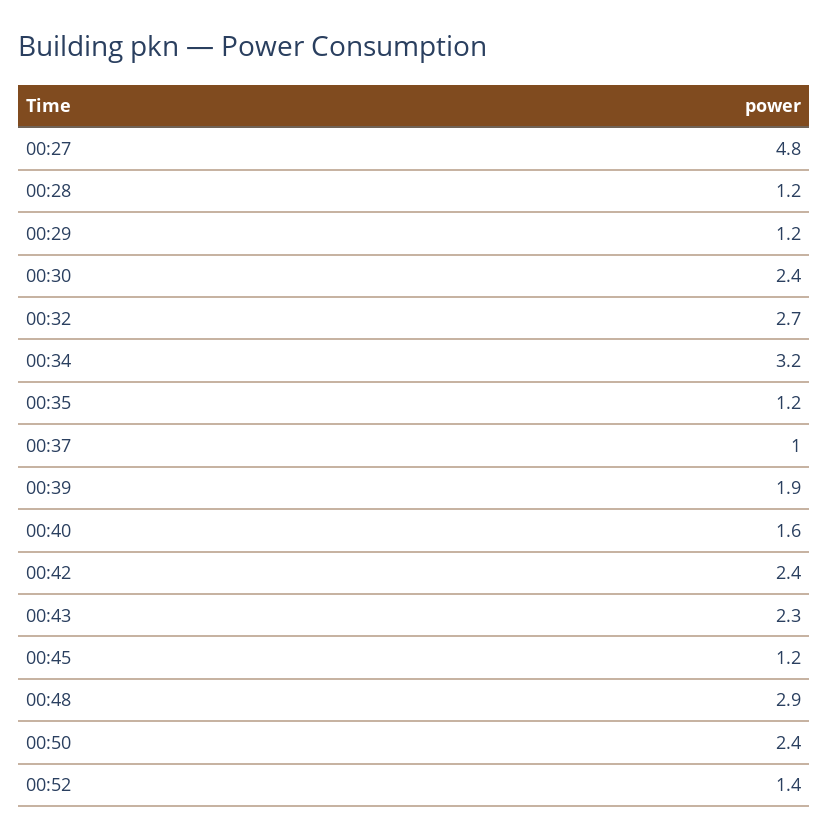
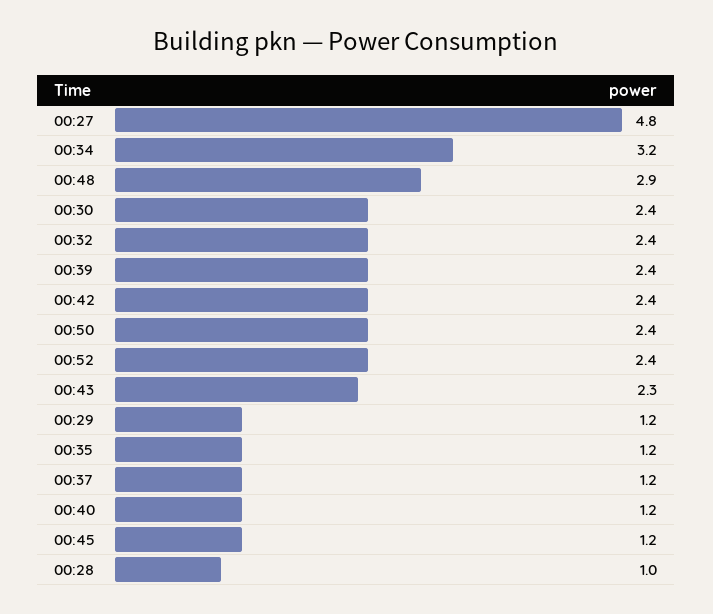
  {
    "00:27": 4.8,
-   "00:28": 1.2,
+   "00:28": 1,
    "00:29": 1.2,
    "00:30": 2.4,
-   "00:32": 2.7,
+   "00:32": 2.4,
    "00:34": 3.2,
    "00:35": 1.2,
-   "00:37": 1,
+   "00:37": 1.2,
-   "00:39": 1.9,
+   "00:39": 2.4,
-   "00:40": 1.6,
+   "00:40": 1.2,
    "00:42": 2.4,
    "00:43": 2.3,
    "00:45": 1.2,
    "00:48": 2.9,
    "00:50": 2.4,
-   "00:52": 1.4
+   "00:52": 2.4
  }

